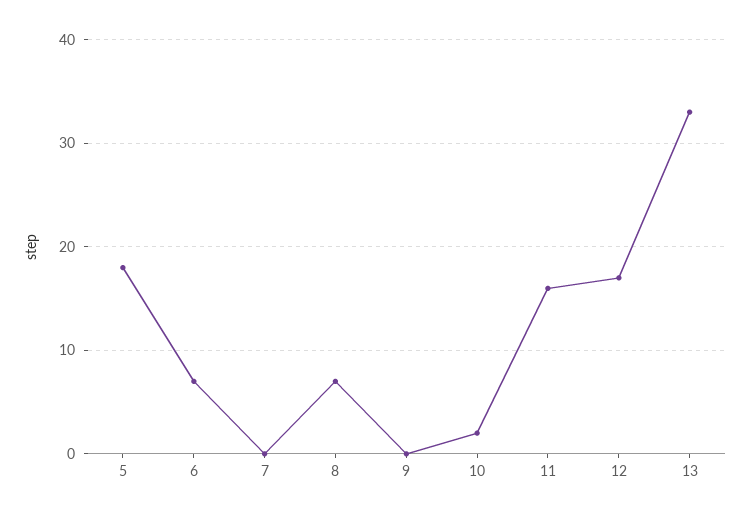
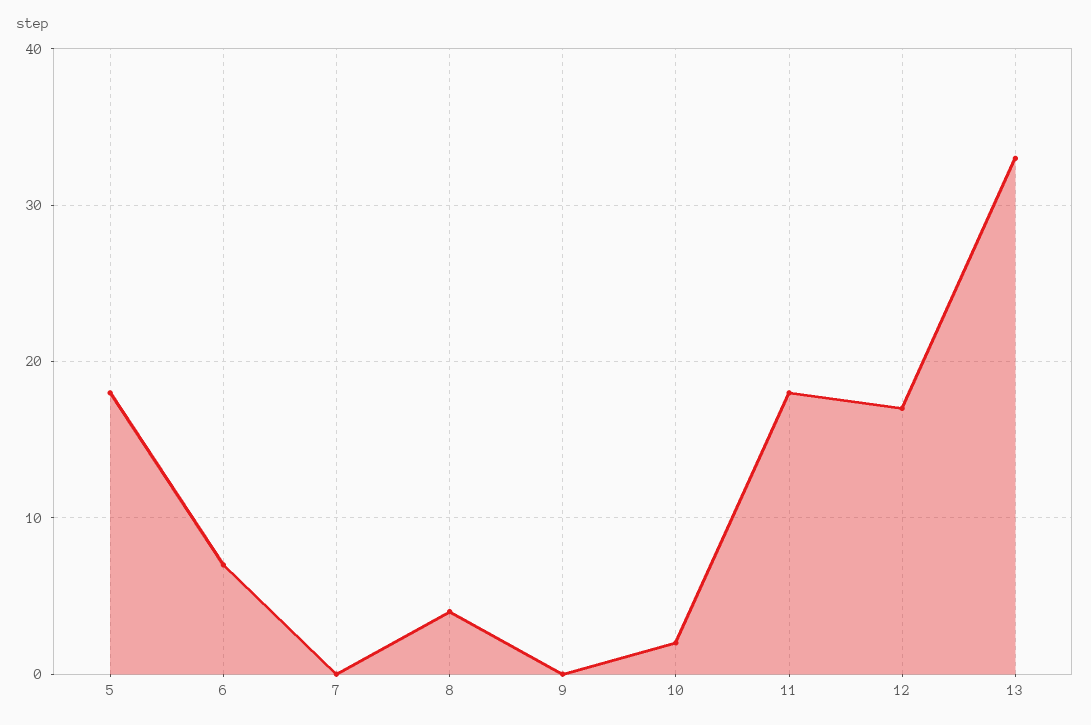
  {
    "5": 18,
    "6": 7,
    "7": 0,
-   "8": 7,
+   "8": 4,
    "9": 0,
    "10": 2,
-   "11": 16,
+   "11": 18,
    "12": 17,
    "13": 33
  }

